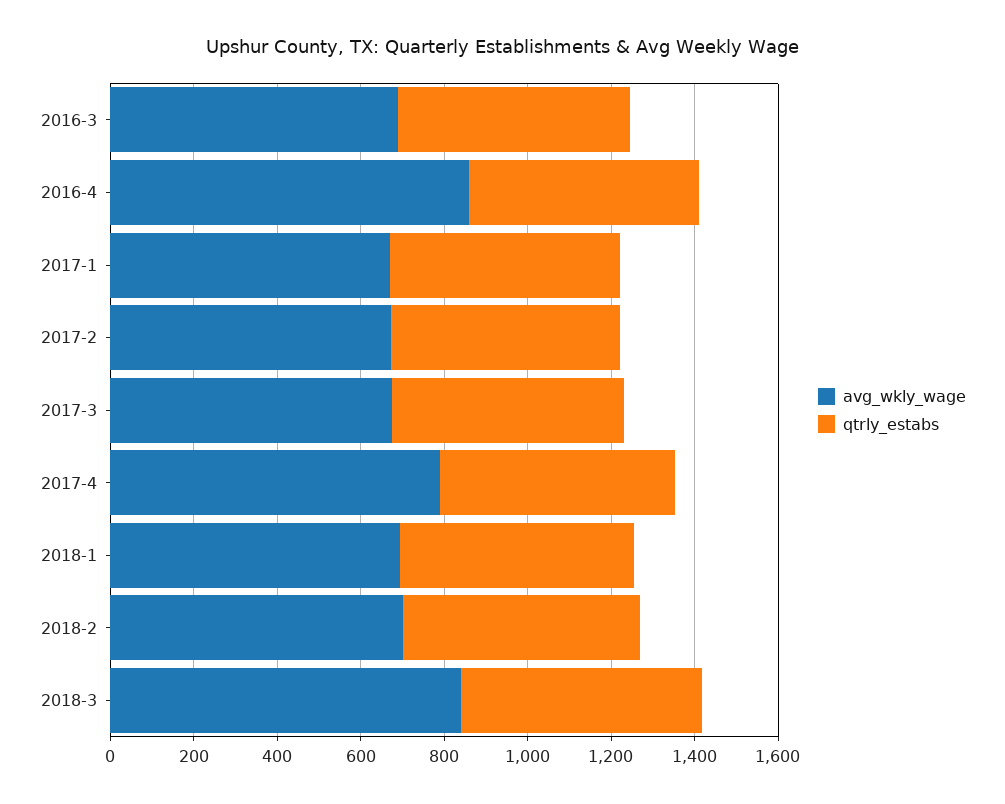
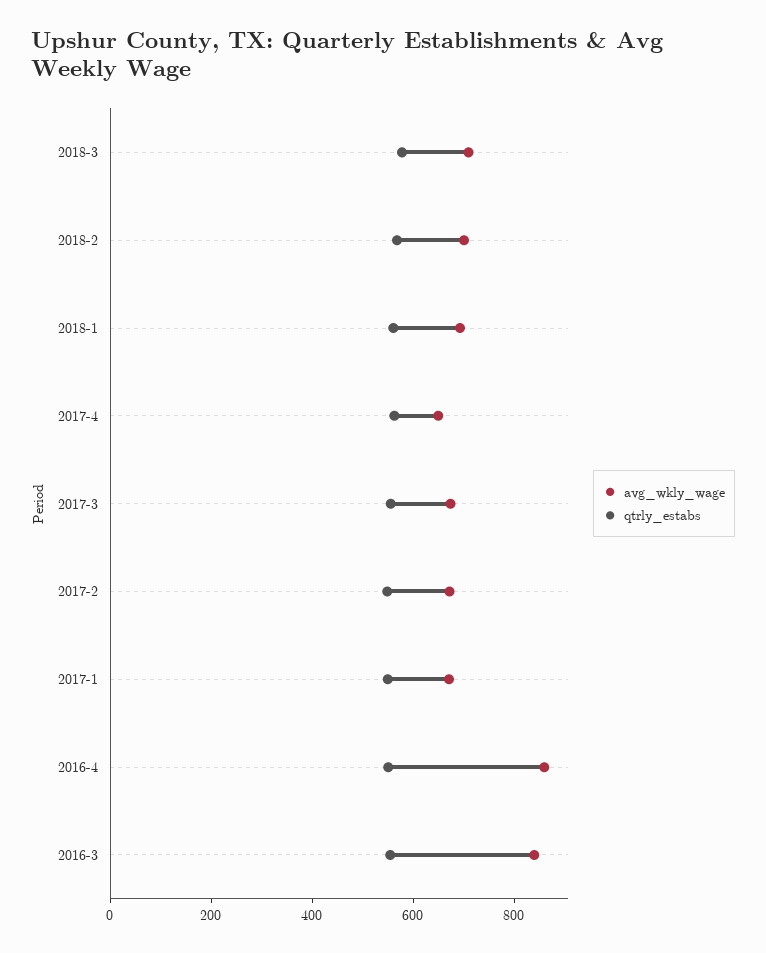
  {
    "avg_wkly_wage": {
-     "2016-3": 700,
+     "2016-3": 850,
      "2016-4": 850,
      "2017-1": 650,
      "2017-2": 650,
      "2017-3": 650,
-     "2017-4": 800,
+     "2017-4": 650,
      "2018-1": 700,
      "2018-2": 700,
-     "2018-3": 850
+     "2018-3": 700
    },
    "qtrly_estabs": {
      "2016-3": 550,
      "2016-4": 550,
      "2017-1": 550,
      "2017-2": 550,
      "2017-3": 550,
      "2017-4": 550,
      "2018-1": 550,
      "2018-2": 550,
      "2018-3": 600
    }
  }

